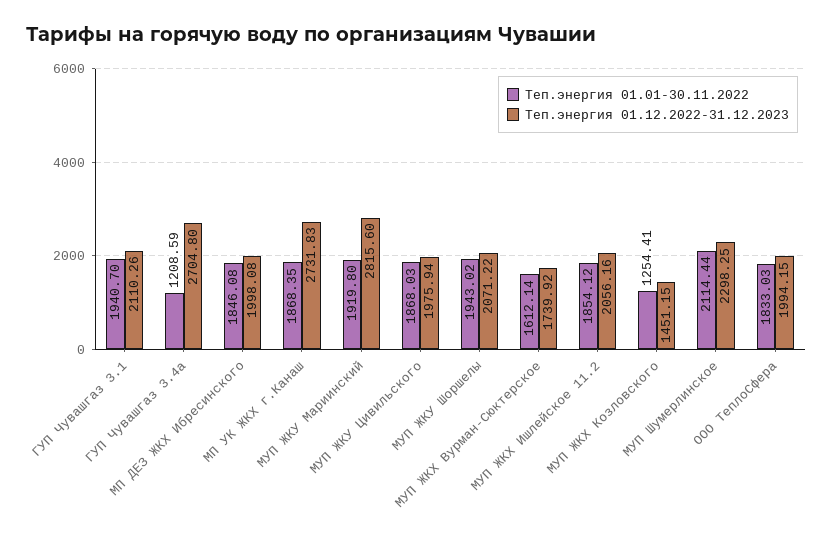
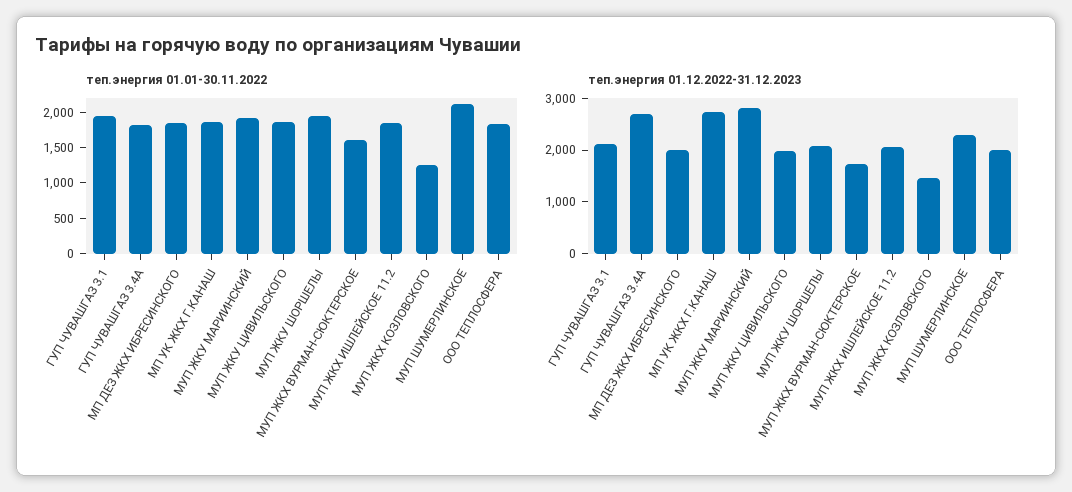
  {
    "Теп.энергия 01.01-30.11.2022": {
      "ГУП Чувашгаз 3.1": 1940.7,
-     "ГУП Чувашгаз 3.4а": 1208.59,
+     "ГУП Чувашгаз 3.4а": 1750,
      "МП ДЕЗ ЖКХ Ибресинского": 1846.08,
      "МП УК ЖКХ г.Канаш": 1868.35,
      "МУП ЖКУ Мариинский": 1919.8,
      "МУП ЖКУ Цивильского": 1868.03,
      "МУП ЖКУ Шоршелы": 1943.02,
      "МУП ЖКХ Вурман-Сюктерское": 1612.14,
      "МУП ЖКХ Ишлейское 11.2": 1854.12,
      "МУП ЖКХ Козловского": 1254.41,
      "МУП Шумерлинское": 2114.44,
      "ООО ТеплоСфера": 1833.03
    },
    "Теп.энергия 01.12.2022-31.12.2023": {
      "ГУП Чувашгаз 3.1": 2110.26,
      "ГУП Чувашгаз 3.4а": 2704.8,
      "МП ДЕЗ ЖКХ Ибресинского": 1998.08,
      "МП УК ЖКХ г.Канаш": 2731.83,
      "МУП ЖКУ Мариинский": 2815.6,
      "МУП ЖКУ Цивильского": 1975.94,
      "МУП ЖКУ Шоршелы": 2071.22,
      "МУП ЖКХ Вурман-Сюктерское": 1739.92,
      "МУП ЖКХ Ишлейское 11.2": 2056.16,
      "МУП ЖКХ Козловского": 1451.15,
      "МУП Шумерлинское": 2298.25,
      "ООО ТеплоСфера": 1994.15
    }
  }

